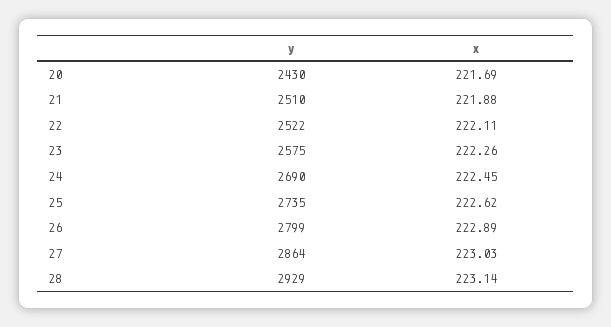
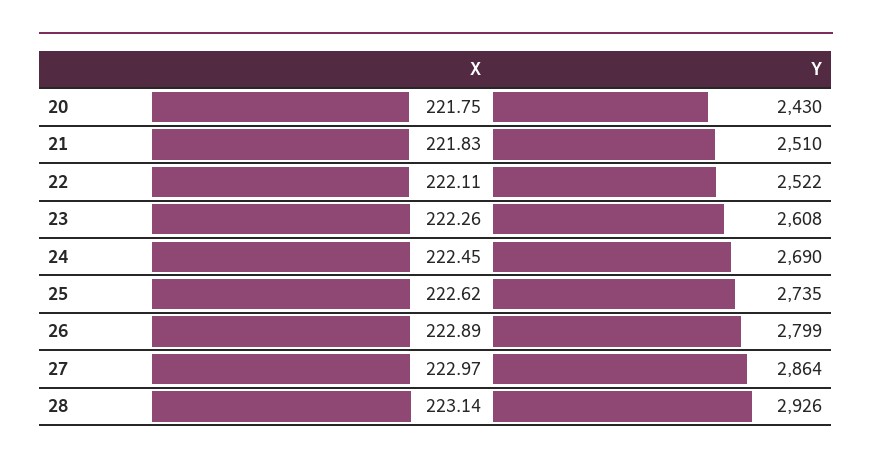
  {
    "y": {
      "20": 2430,
      "21": 2510,
      "22": 2522,
-     "23": 2575,
+     "23": 2608,
      "24": 2690,
      "25": 2735,
      "26": 2799,
      "27": 2864,
-     "28": 2929
+     "28": 2926
    },
    "x": {
-     "20": 221.69,
+     "20": 221.75,
-     "21": 221.88,
+     "21": 221.83,
      "22": 222.11,
      "23": 222.26,
      "24": 222.45,
      "25": 222.62,
      "26": 222.89,
-     "27": 223.03,
+     "27": 222.97,
      "28": 223.14
    }
  }

